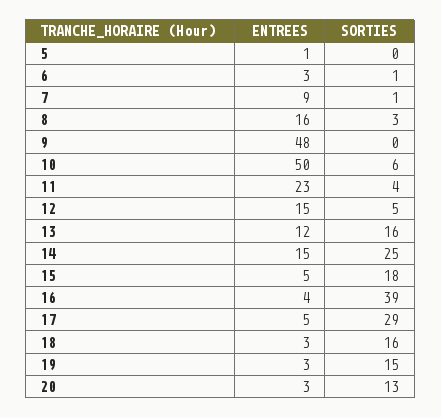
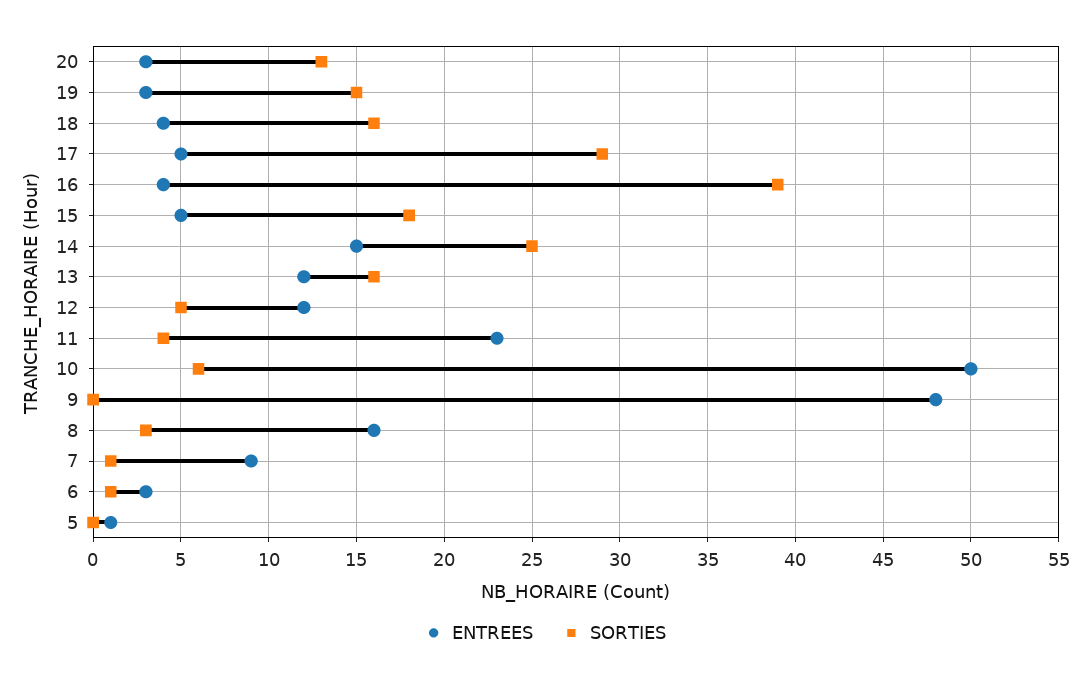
  {
    "ENTREES": {
      "5": 1,
      "6": 3,
      "7": 9,
      "8": 16,
      "9": 48,
      "10": 50,
      "11": 23,
-     "12": 15,
+     "12": 12,
      "13": 12,
      "14": 15,
      "15": 5,
      "16": 4,
      "17": 5,
-     "18": 3,
+     "18": 4,
      "19": 3,
      "20": 3
    },
    "SORTIES": {
      "5": 0,
      "6": 1,
      "7": 1,
      "8": 3,
      "9": 0,
      "10": 6,
      "11": 4,
      "12": 5,
      "13": 16,
      "14": 25,
      "15": 18,
      "16": 39,
      "17": 29,
      "18": 16,
      "19": 15,
      "20": 13
    }
  }

